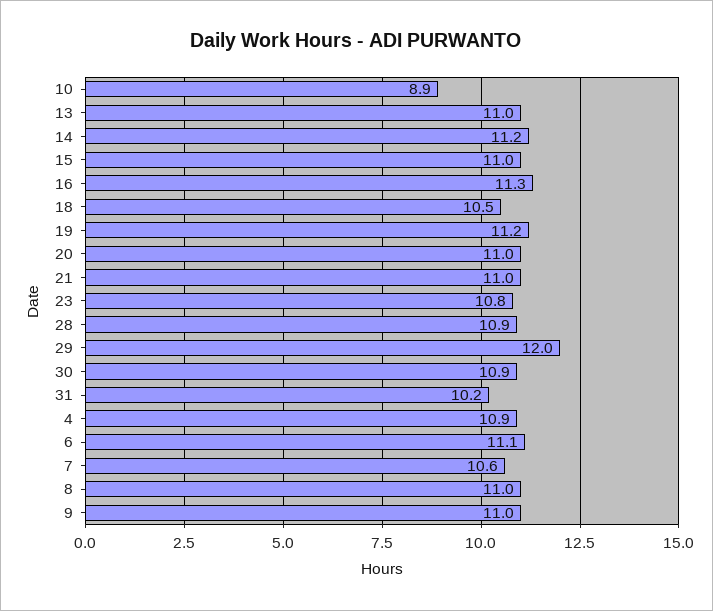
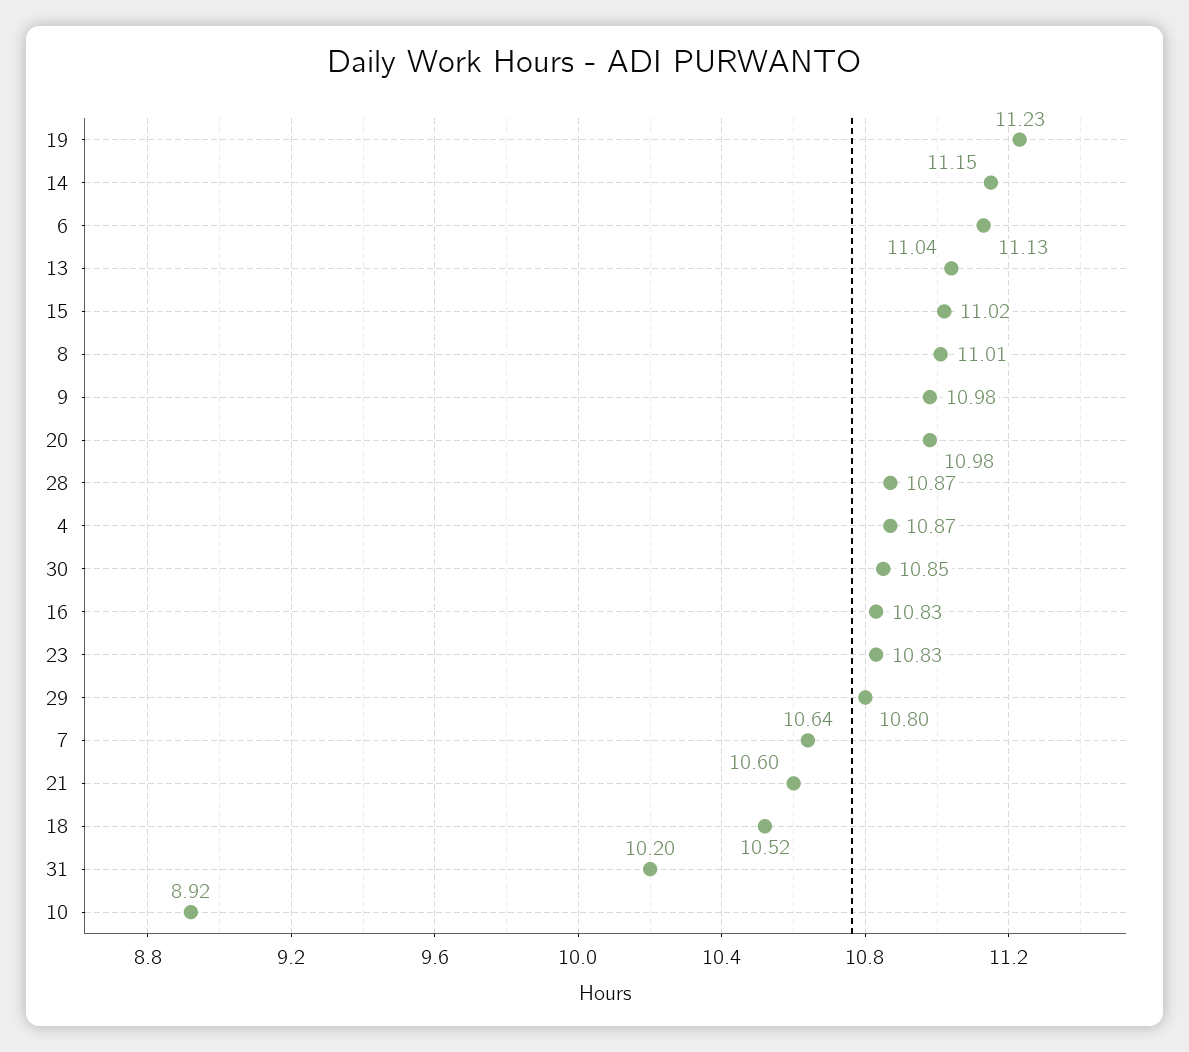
  {
    "10": 8.92,
    "13": 11.04,
    "14": 11.15,
    "15": 11.02,
-   "16": 11.3,
+   "16": 10.83,
    "18": 10.52,
    "19": 11.23,
    "20": 10.98,
-   "21": 11,
+   "21": 10.6,
    "23": 10.83,
    "28": 10.87,
-   "29": 12,
+   "29": 10.8,
    "30": 10.85,
    "31": 10.2,
    "4": 10.87,
    "6": 11.13,
    "7": 10.64,
    "8": 11.01,
    "9": 10.98
  }

